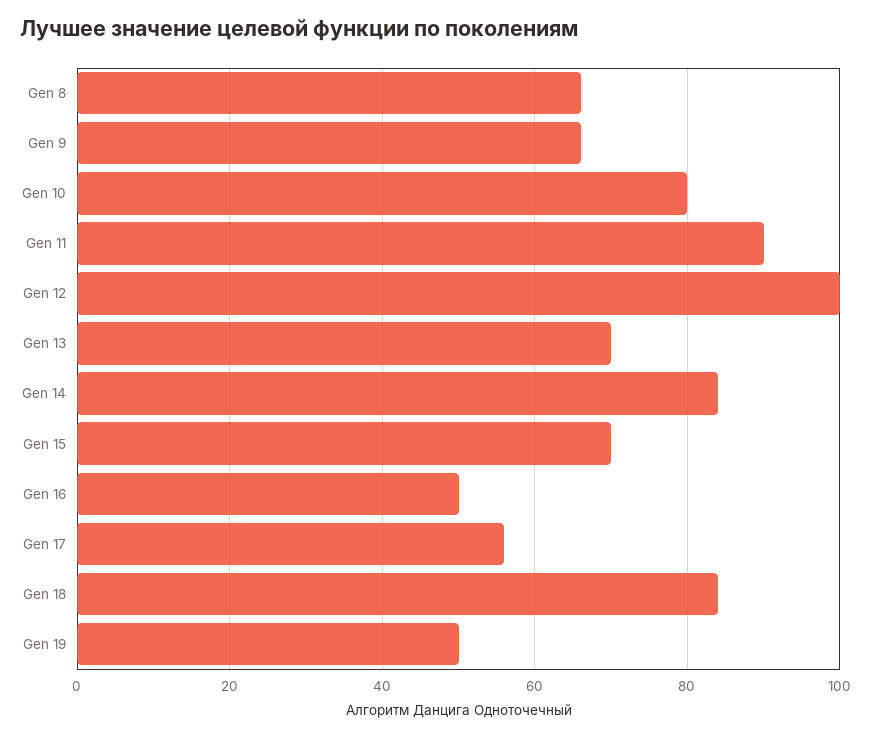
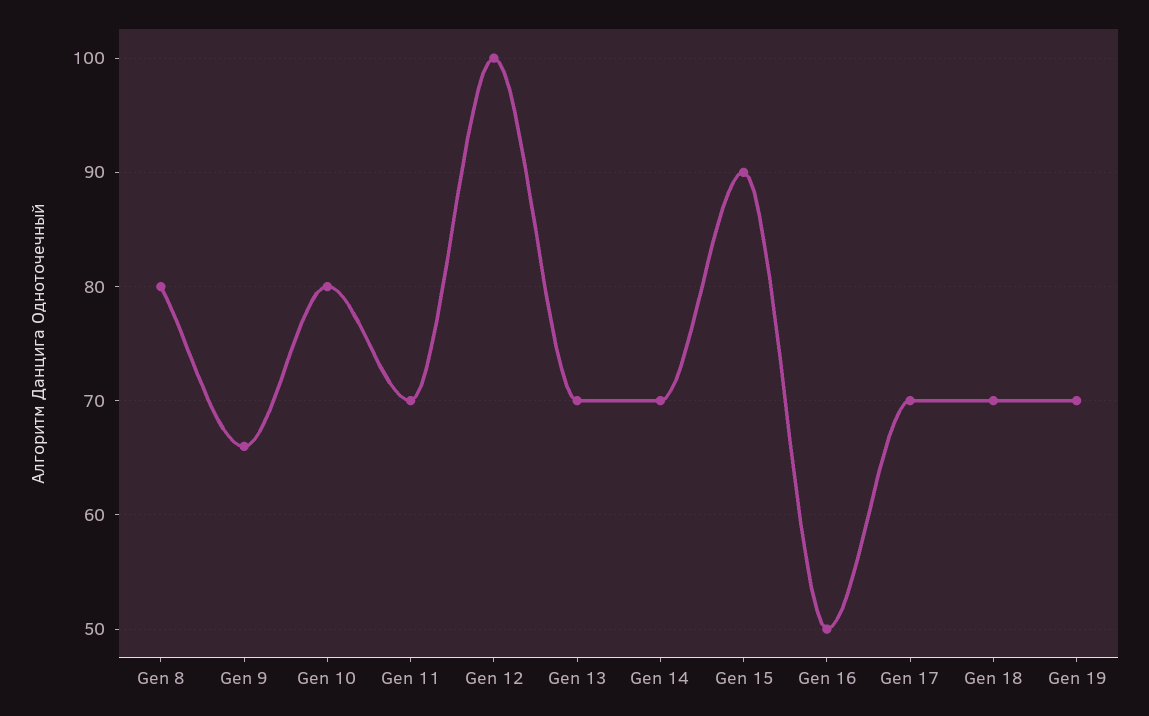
  {
-   "Gen 8": 65,
+   "Gen 8": 80,
    "Gen 9": 66,
    "Gen 10": 80,
-   "Gen 11": 90,
+   "Gen 11": 70,
    "Gen 12": 100,
    "Gen 13": 70,
-   "Gen 14": 85,
+   "Gen 14": 70,
-   "Gen 15": 70,
+   "Gen 15": 90,
    "Gen 16": 50,
-   "Gen 17": 55,
+   "Gen 17": 70,
-   "Gen 18": 85,
+   "Gen 18": 70,
-   "Gen 19": 50
+   "Gen 19": 70
  }

